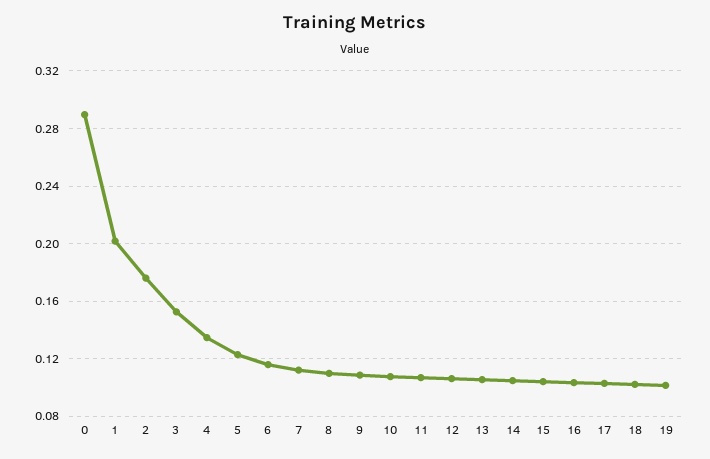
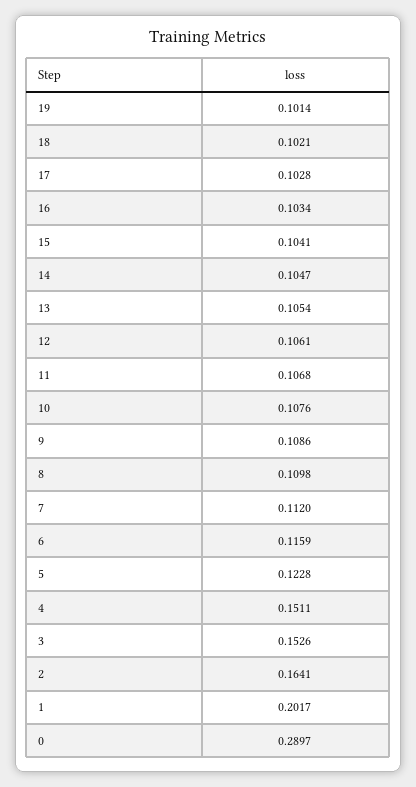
  {
    "0": 0.2897,
    "1": 0.2017,
-   "2": 0.175,
+   "2": 0.1641,
    "3": 0.1526,
-   "4": 0.135,
+   "4": 0.1511,
    "5": 0.1228,
    "6": 0.1159,
    "7": 0.112,
    "8": 0.1098,
    "9": 0.1086,
    "10": 0.1076,
    "11": 0.1068,
    "12": 0.1061,
    "13": 0.1054,
    "14": 0.1047,
    "15": 0.1041,
    "16": 0.1034,
    "17": 0.1028,
    "18": 0.1021,
    "19": 0.1014
  }

